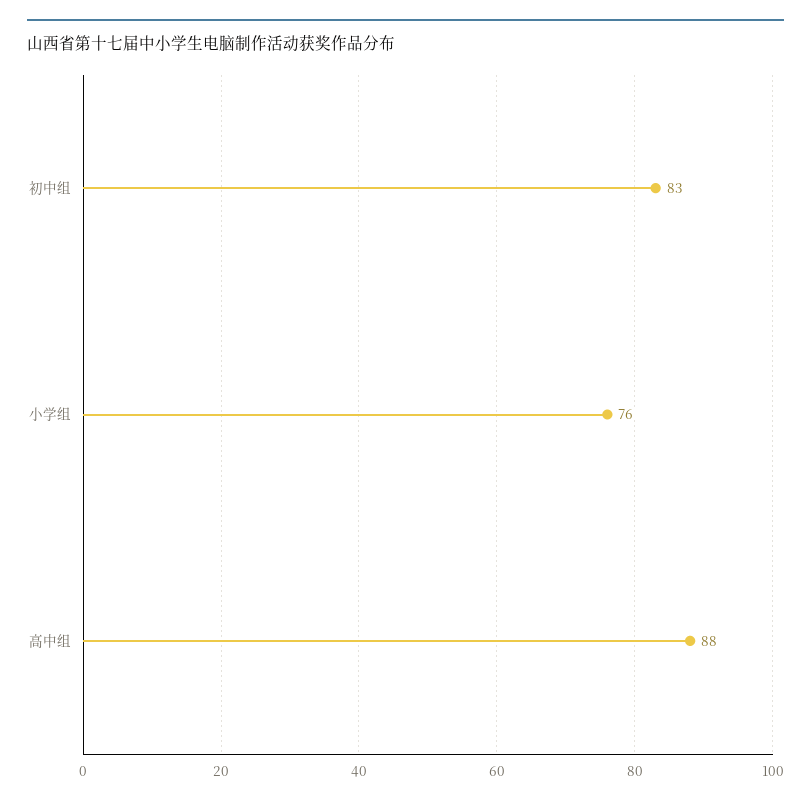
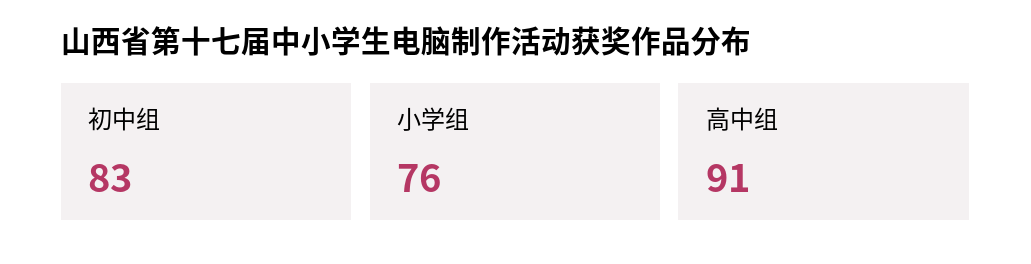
  {
    "初中组": 83,
    "小学组": 76,
-   "高中组": 88
+   "高中组": 91
  }

